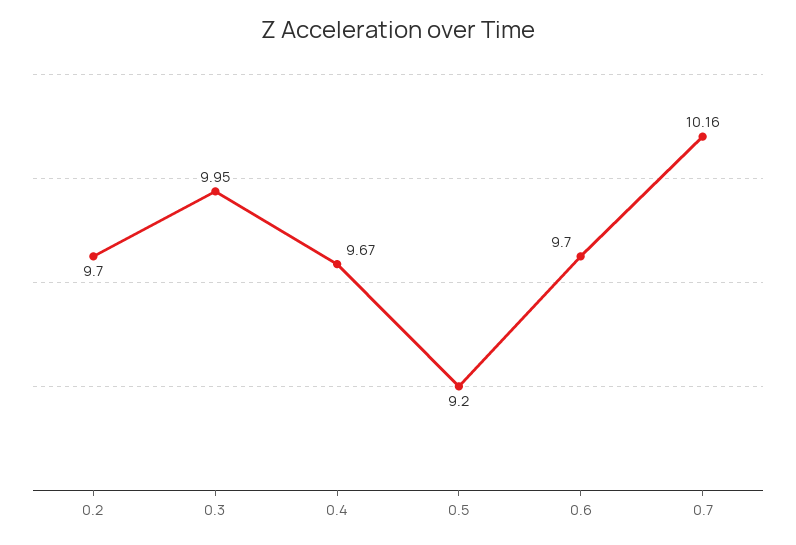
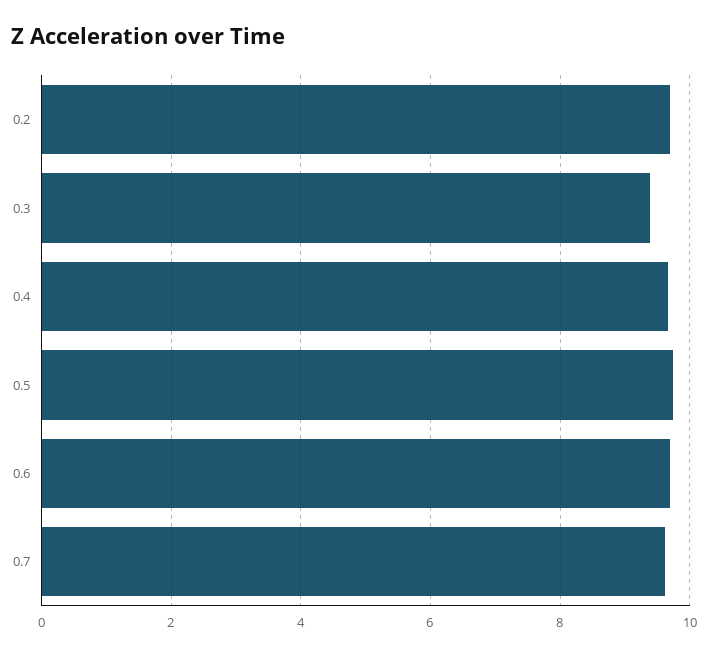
  {
    "0.2": 9.7,
-   "0.3": 9.95,
+   "0.3": 9.4,
    "0.4": 9.67,
-   "0.5": 9.2,
+   "0.5": 9.8,
    "0.6": 9.7,
-   "0.7": 10.16
+   "0.7": 9.6
  }

